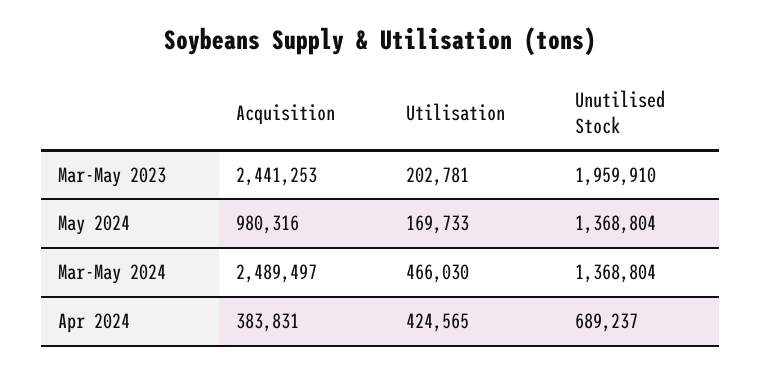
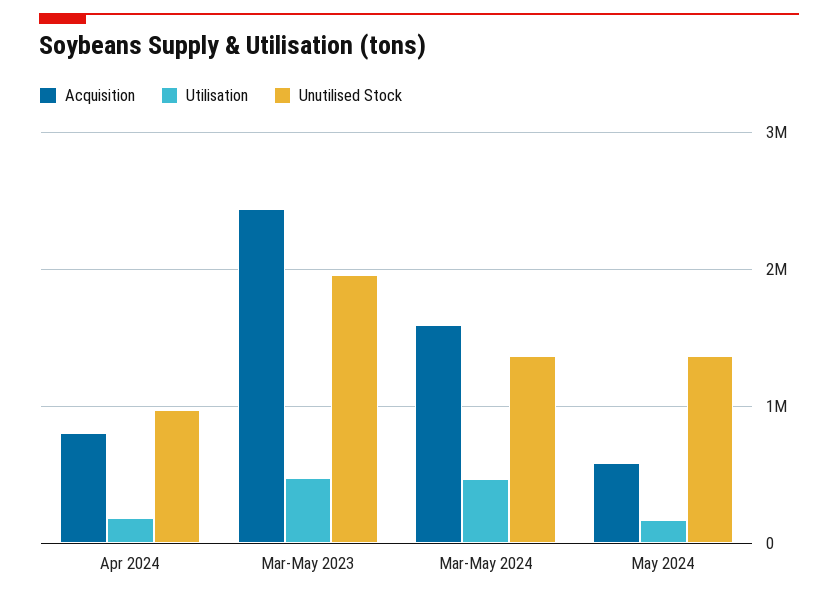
  {
    "Acquisition": {
      "Mar-May 2023": 2441253,
-     "May 2024": 980316,
+     "May 2024": 600000,
-     "Mar-May 2024": 2489497,
+     "Mar-May 2024": 1600000,
-     "Apr 2024": 383831
+     "Apr 2024": 800000
    },
    "Utilisation": {
-     "Mar-May 2023": 202781,
+     "Mar-May 2023": 500000,
      "May 2024": 169733,
      "Mar-May 2024": 466030,
-     "Apr 2024": 424565
+     "Apr 2024": 200000
    },
    "Unutilised Stock": {
      "Mar-May 2023": 1959910,
      "May 2024": 1368804,
      "Mar-May 2024": 1368804,
-     "Apr 2024": 689237
+     "Apr 2024": 1000000
    }
  }

